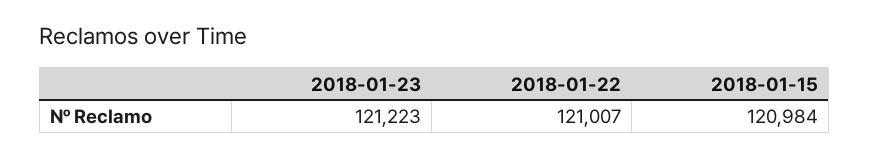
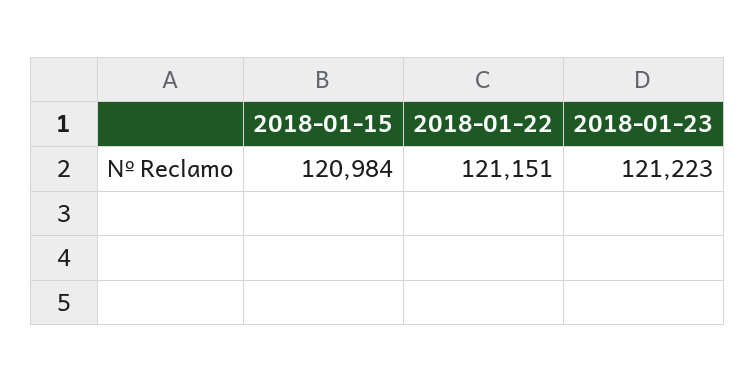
  {
    "2018-01-23": 121223,
-   "2018-01-22": 121007,
+   "2018-01-22": 121151,
    "2018-01-15": 120984
  }

